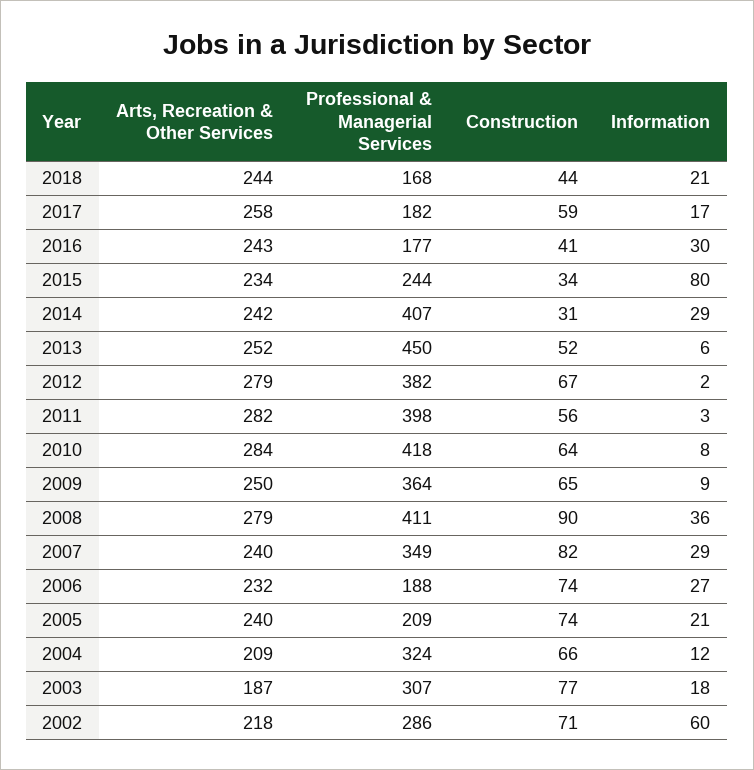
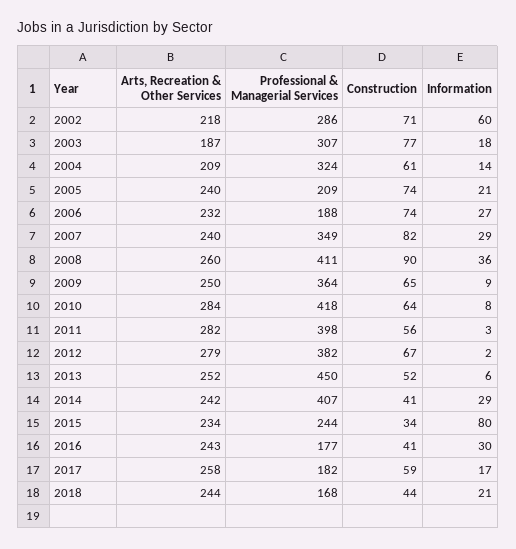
  {
    "Arts, Recreation & Other Services": {
      "2018": 244,
      "2017": 258,
      "2016": 243,
      "2015": 234,
      "2014": 242,
      "2013": 252,
      "2012": 279,
      "2011": 282,
      "2010": 284,
      "2009": 250,
-     "2008": 279,
+     "2008": 260,
      "2007": 240,
      "2006": 232,
      "2005": 240,
      "2004": 209,
      "2003": 187,
      "2002": 218
    },
    "Professional & Managerial Services": {
      "2018": 168,
      "2017": 182,
      "2016": 177,
      "2015": 244,
      "2014": 407,
      "2013": 450,
      "2012": 382,
      "2011": 398,
      "2010": 418,
      "2009": 364,
      "2008": 411,
      "2007": 349,
      "2006": 188,
      "2005": 209,
      "2004": 324,
      "2003": 307,
      "2002": 286
    },
    "Construction": {
      "2018": 44,
      "2017": 59,
      "2016": 41,
      "2015": 34,
-     "2014": 31,
+     "2014": 41,
      "2013": 52,
      "2012": 67,
      "2011": 56,
      "2010": 64,
      "2009": 65,
      "2008": 90,
      "2007": 82,
      "2006": 74,
      "2005": 74,
-     "2004": 66,
+     "2004": 61,
      "2003": 77,
      "2002": 71
    },
    "Information": {
      "2018": 21,
      "2017": 17,
      "2016": 30,
      "2015": 80,
      "2014": 29,
      "2013": 6,
      "2012": 2,
      "2011": 3,
      "2010": 8,
      "2009": 9,
      "2008": 36,
      "2007": 29,
      "2006": 27,
      "2005": 21,
-     "2004": 12,
+     "2004": 14,
      "2003": 18,
      "2002": 60
    }
  }

